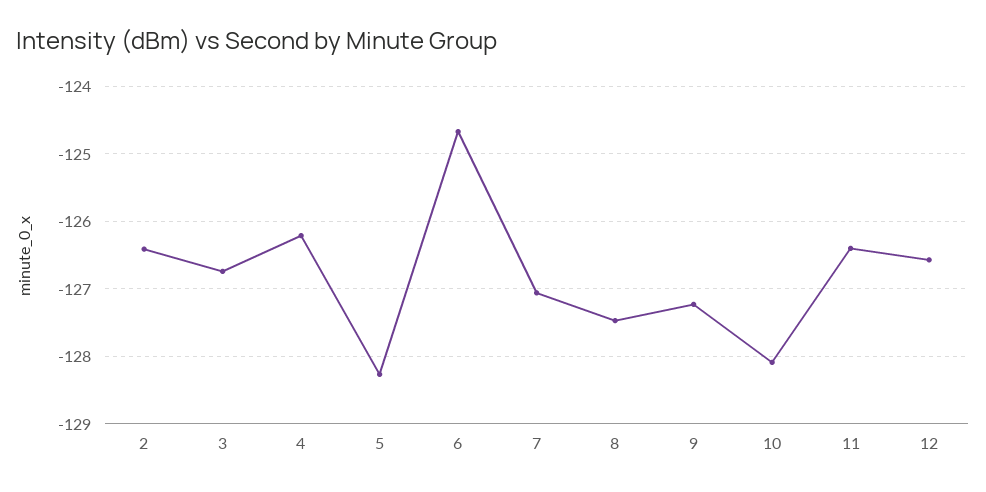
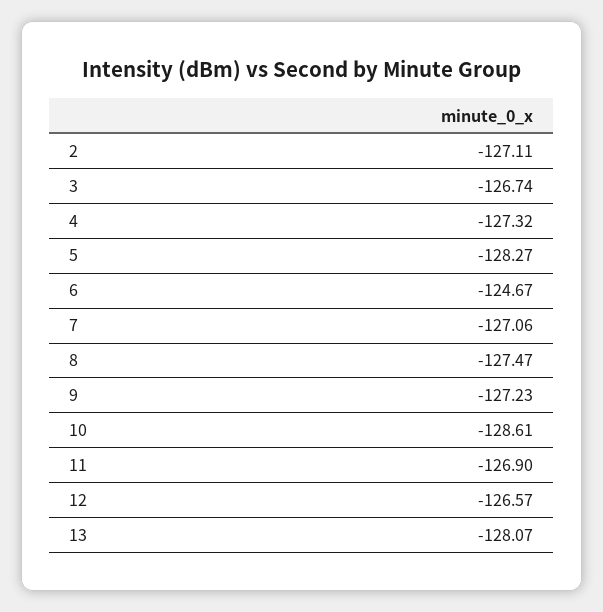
  {
-   "2": -126.4,
+   "2": -127.11,
    "3": -126.74,
-   "4": -126.2,
+   "4": -127.32,
    "5": -128.27,
    "6": -124.67,
    "7": -127.06,
    "8": -127.47,
    "9": -127.23,
-   "10": -128.1,
+   "10": -128.61,
-   "11": -126.4,
+   "11": -126.9,
-   "12": -126.57
+   "12": -126.57,
+   "13": -128.07
  }

